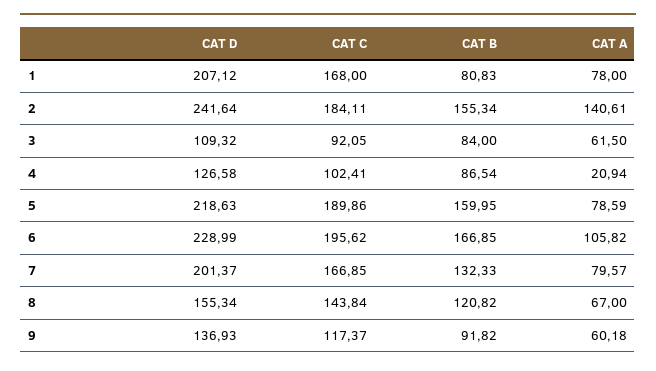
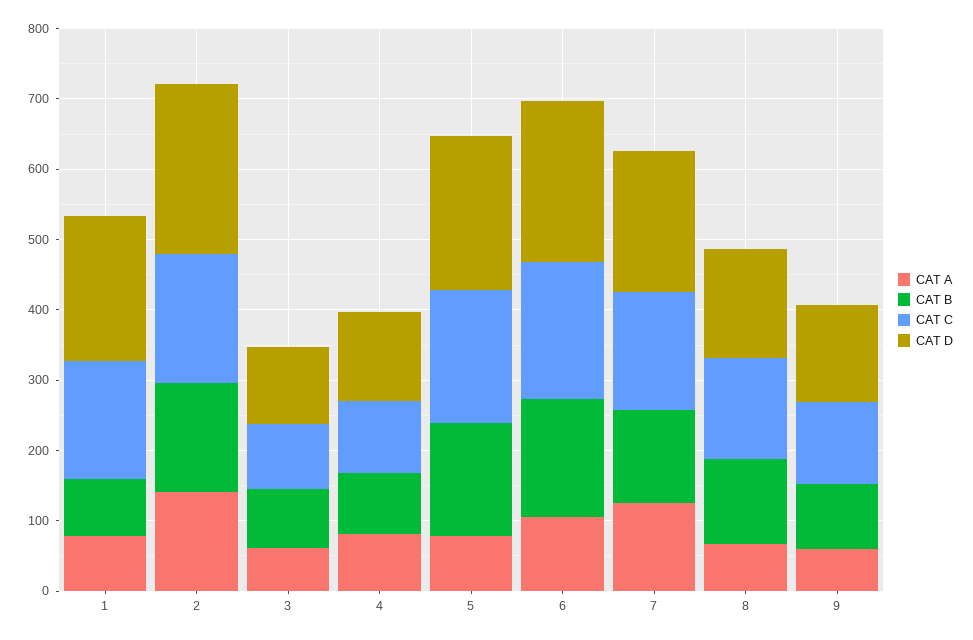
  {
    "CAT D": {
      "1": 207.12,
      "2": 241.64,
      "3": 109.32,
      "4": 126.58,
      "5": 218.63,
      "6": 228.99,
      "7": 201.37,
      "8": 155.34,
      "9": 136.93
    },
    "CAT C": {
      "1": 168,
      "2": 184.11,
      "3": 92.05,
      "4": 102.41,
      "5": 189.86,
      "6": 195.62,
      "7": 166.85,
      "8": 143.84,
      "9": 117.37
    },
    "CAT B": {
      "1": 80.83,
      "2": 155.34,
      "3": 84,
      "4": 86.54,
      "5": 159.95,
      "6": 166.85,
      "7": 132.33,
      "8": 120.82,
      "9": 91.82
    },
    "CAT A": {
      "1": 78,
      "2": 140.61,
      "3": 61.5,
-     "4": 20.94,
+     "4": 80,
      "5": 78.59,
      "6": 105.82,
-     "7": 79.57,
+     "7": 120,
      "8": 67,
      "9": 60.18
    }
  }

